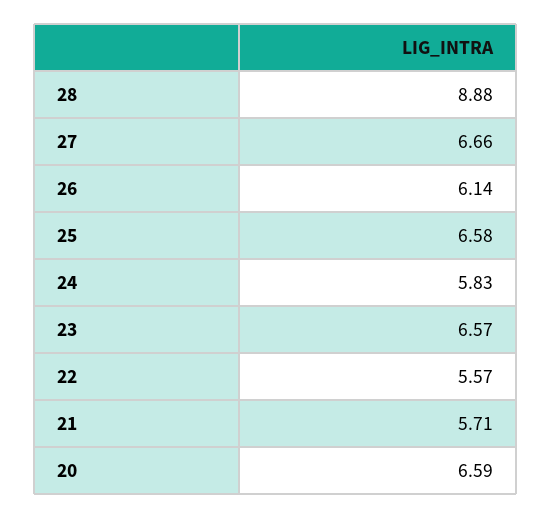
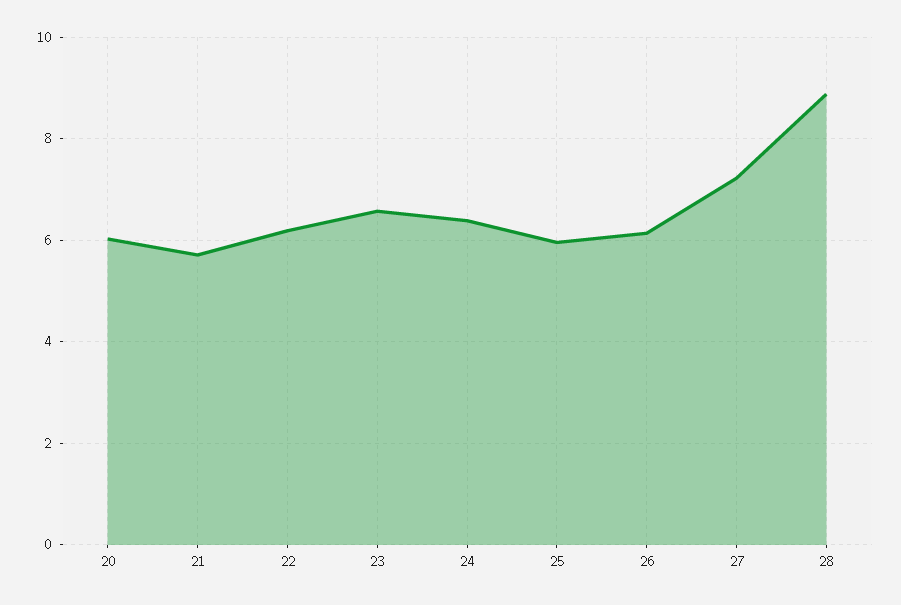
  {
    "28": 8.88,
-   "27": 6.66,
+   "27": 7.2,
    "26": 6.14,
-   "25": 6.58,
+   "25": 6,
-   "24": 5.83,
+   "24": 6.4,
    "23": 6.57,
-   "22": 5.57,
+   "22": 6.2,
    "21": 5.71,
-   "20": 6.59
+   "20": 6
  }

